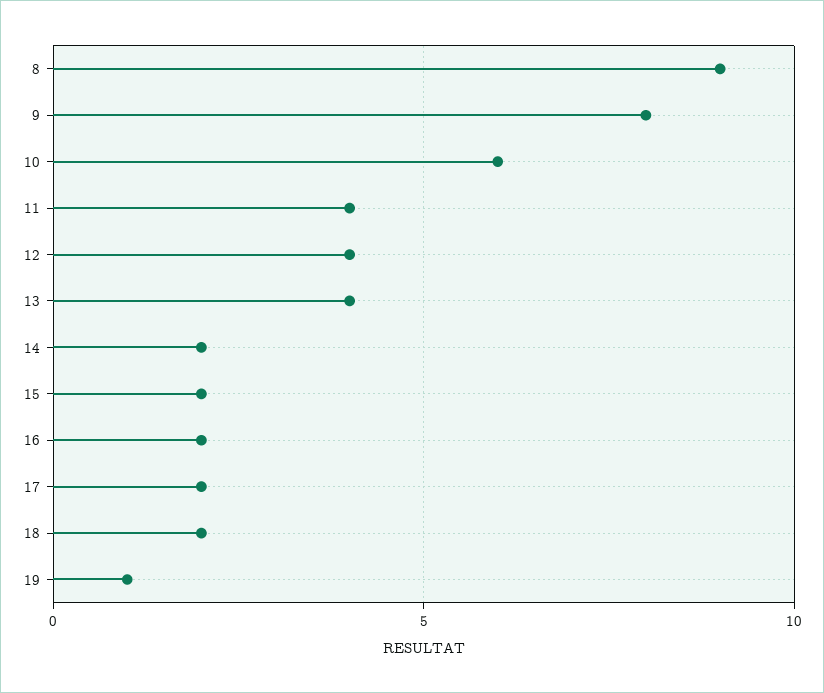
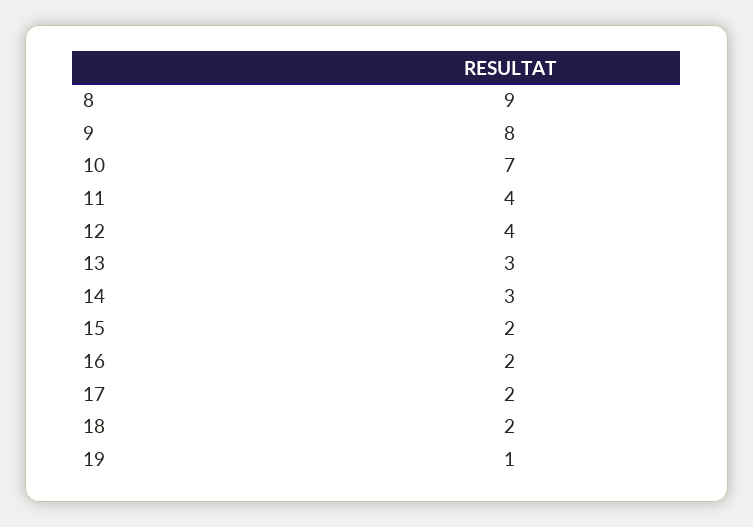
  {
    "8": 9,
    "9": 8,
-   "10": 6,
+   "10": 7,
    "11": 4,
    "12": 4,
-   "13": 4,
+   "13": 3,
-   "14": 2,
+   "14": 3,
    "15": 2,
    "16": 2,
    "17": 2,
    "18": 2,
    "19": 1
  }

